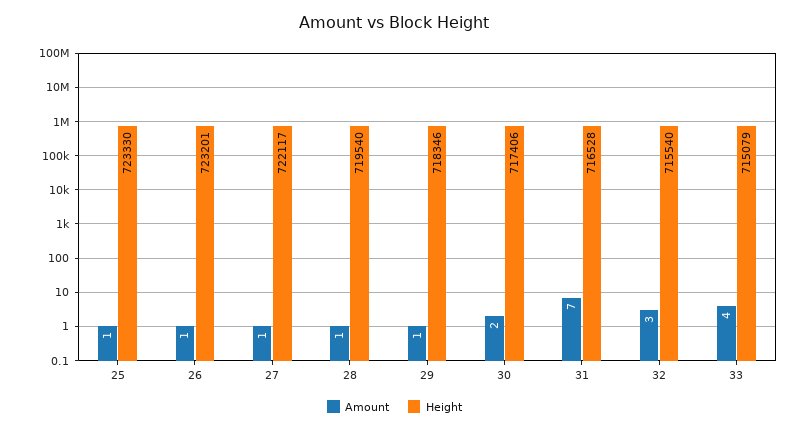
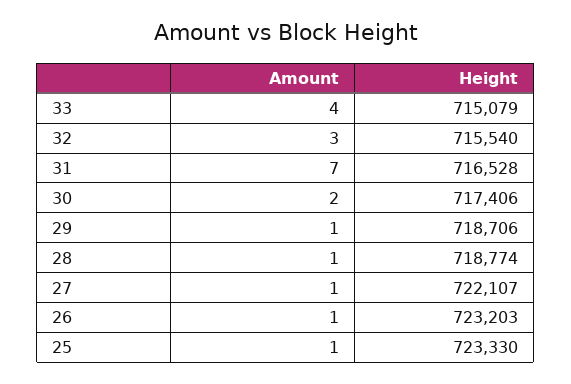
  {
    "Amount": {
      "25": 1,
      "26": 1,
      "27": 1,
      "28": 1,
      "29": 1,
      "30": 2,
      "31": 7,
      "32": 3,
      "33": 4
    },
    "Height": {
      "25": 723330,
-     "26": 723201,
+     "26": 723203,
-     "27": 722117,
+     "27": 722107,
-     "28": 719540,
+     "28": 718774,
-     "29": 718346,
+     "29": 718706,
      "30": 717406,
      "31": 716528,
      "32": 715540,
      "33": 715079
    }
  }

